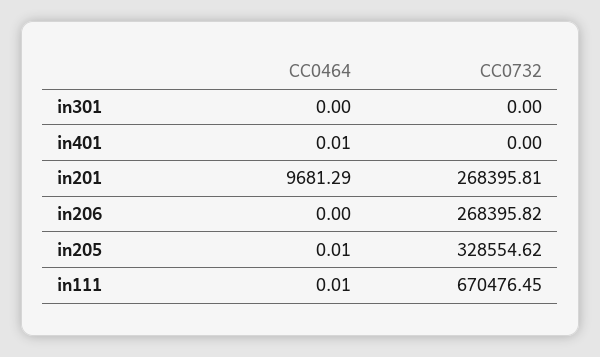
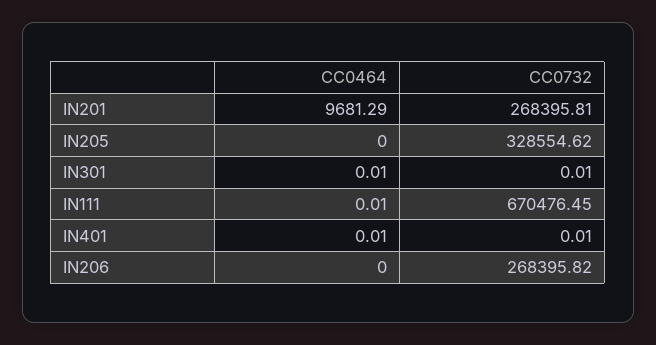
  {
    "CC0464": {
-     "in301": 0,
+     "in301": 0.01,
      "in401": 0.01,
      "in201": 9681.29,
      "in206": 0,
-     "in205": 0.01,
+     "in205": 0,
      "in111": 0.01
    },
    "CC0732": {
-     "in301": 0,
+     "in301": 0.01,
-     "in401": 0,
+     "in401": 0.01,
      "in201": 268395.81,
      "in206": 268395.82,
      "in205": 328554.62,
      "in111": 670476.45
    }
  }

